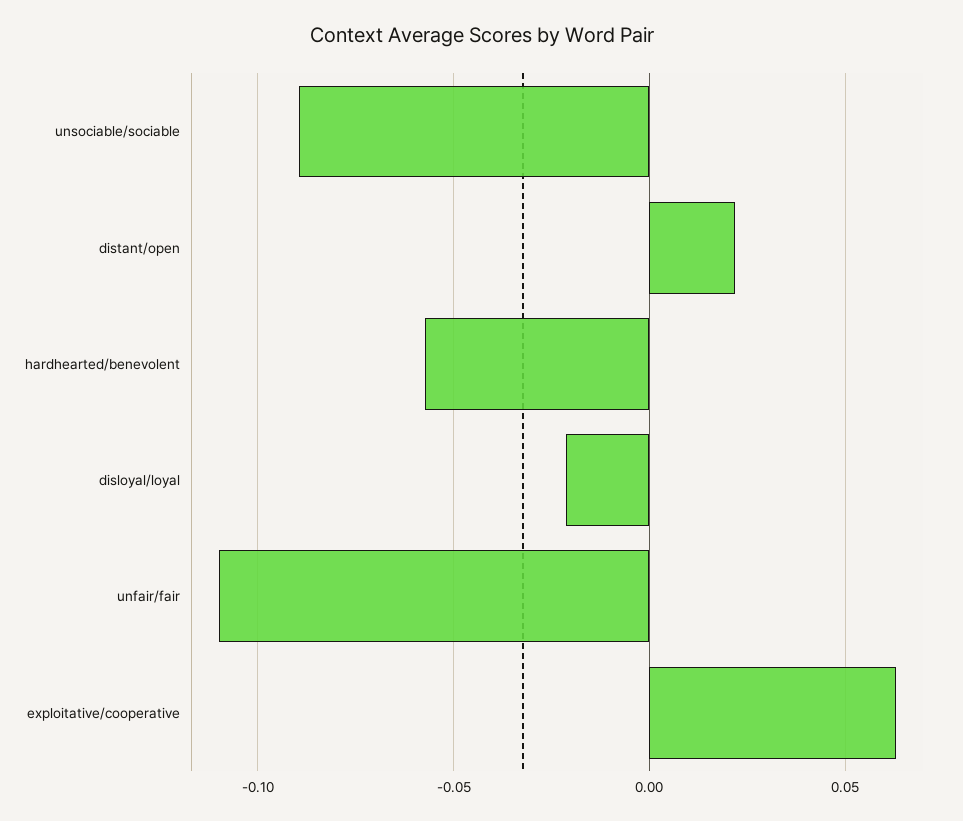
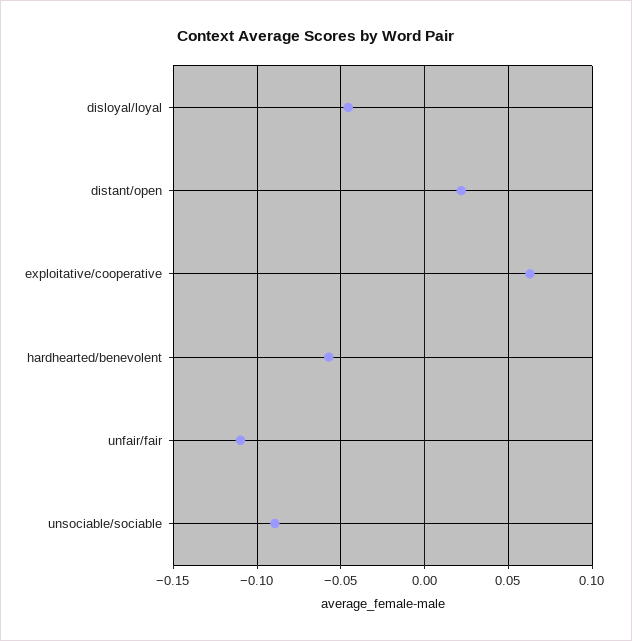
  {
    "unsociable/sociable": -0.09,
    "distant/open": 0.02,
    "hardhearted/benevolent": -0.055,
-   "disloyal/loyal": -0.02,
+   "disloyal/loyal": -0.045,
    "unfair/fair": -0.11,
    "exploitative/cooperative": 0.065
  }

